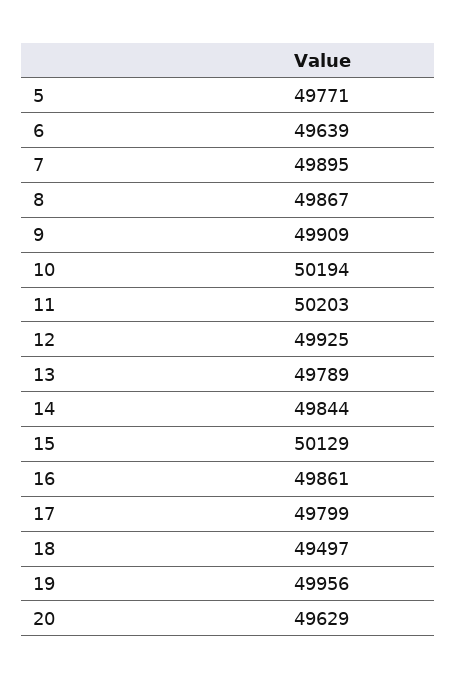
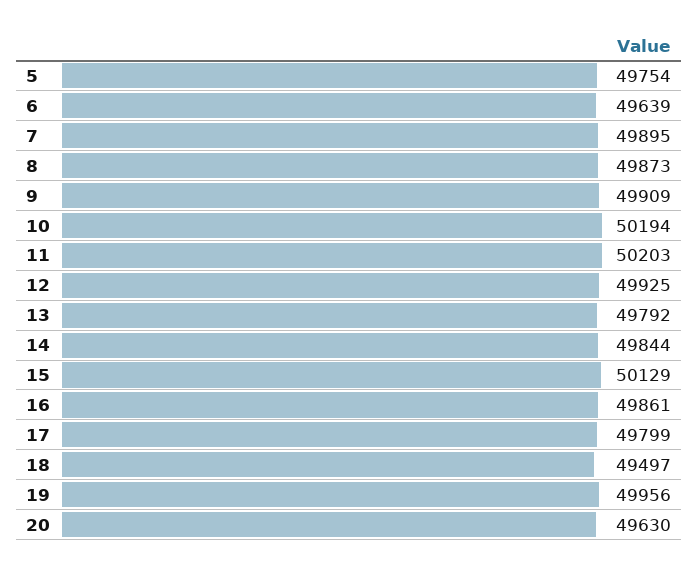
  {
-   "5": 49771,
+   "5": 49754,
    "6": 49639,
    "7": 49895,
-   "8": 49867,
+   "8": 49873,
    "9": 49909,
    "10": 50194,
    "11": 50203,
    "12": 49925,
-   "13": 49789,
+   "13": 49792,
    "14": 49844,
    "15": 50129,
    "16": 49861,
    "17": 49799,
    "18": 49497,
    "19": 49956,
-   "20": 49629
+   "20": 49630
  }

